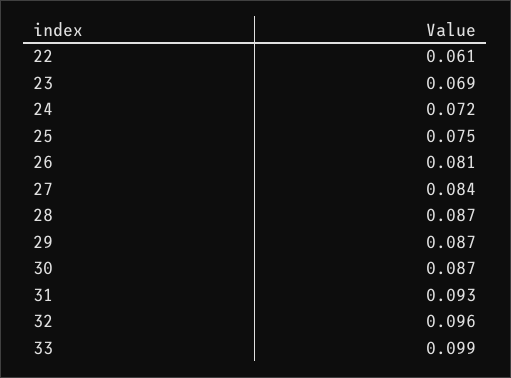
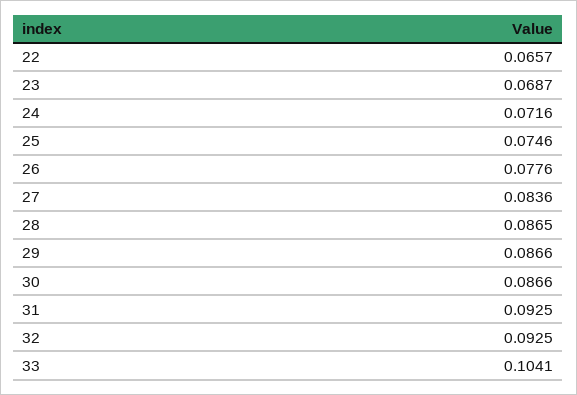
  {
-   "22": 0.061,
+   "22": 0.0657,
    "23": 0.0687,
    "24": 0.0716,
    "25": 0.0746,
-   "26": 0.081,
+   "26": 0.0776,
    "27": 0.0836,
    "28": 0.0865,
    "29": 0.0866,
    "30": 0.0866,
    "31": 0.0925,
-   "32": 0.096,
+   "32": 0.0925,
-   "33": 0.099
+   "33": 0.1041
  }

